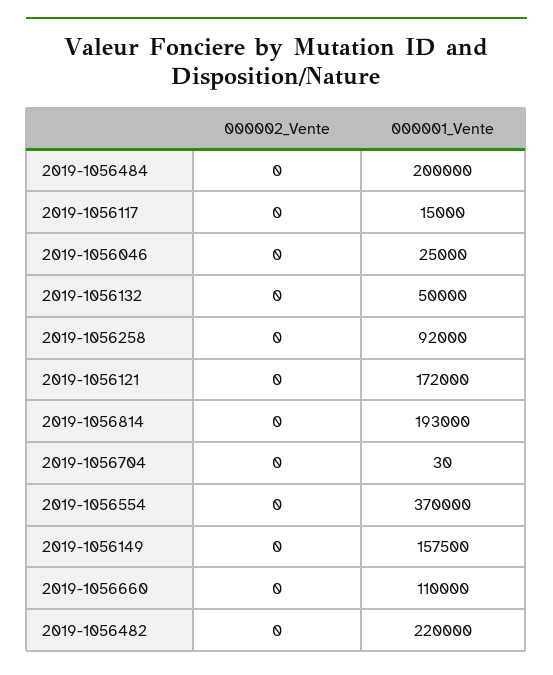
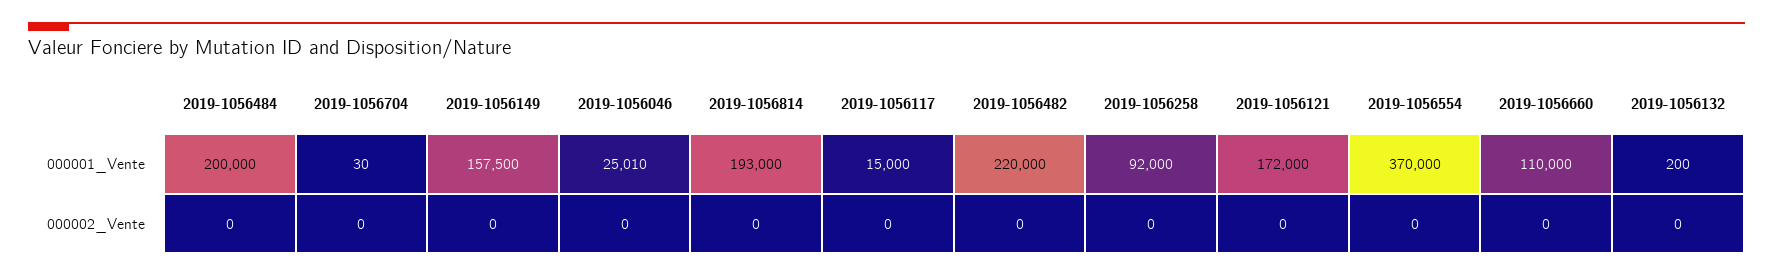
  {
    "000002_Vente": {
      "2019-1056484": 0,
      "2019-1056117": 0,
      "2019-1056046": 0,
      "2019-1056132": 0,
      "2019-1056258": 0,
      "2019-1056121": 0,
      "2019-1056814": 0,
      "2019-1056704": 0,
      "2019-1056554": 0,
      "2019-1056149": 0,
      "2019-1056660": 0,
      "2019-1056482": 0
    },
    "000001_Vente": {
      "2019-1056484": 200000,
      "2019-1056117": 15000,
-     "2019-1056046": 25000,
+     "2019-1056046": 25010,
-     "2019-1056132": 50000,
+     "2019-1056132": 200,
      "2019-1056258": 92000,
      "2019-1056121": 172000,
      "2019-1056814": 193000,
      "2019-1056704": 30,
      "2019-1056554": 370000,
      "2019-1056149": 157500,
      "2019-1056660": 110000,
      "2019-1056482": 220000
    }
  }

